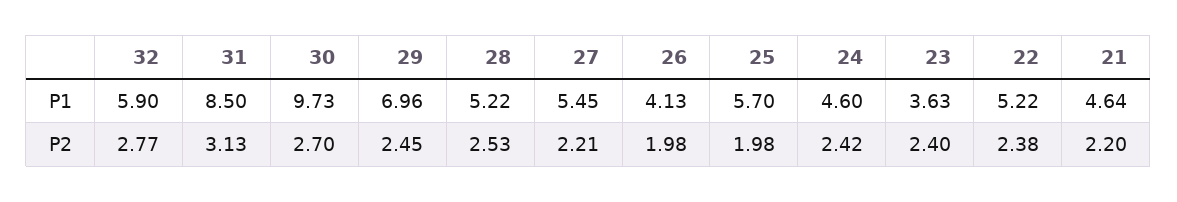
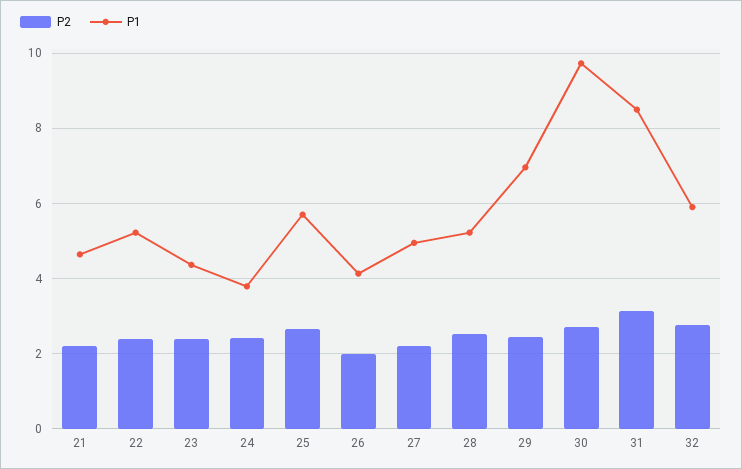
  {
    "P1": {
      "32": 5.9,
      "31": 8.5,
      "30": 9.73,
      "29": 6.96,
      "28": 5.22,
-     "27": 5.45,
+     "27": 5,
      "26": 4.13,
      "25": 5.7,
-     "24": 4.6,
+     "24": 3.8,
-     "23": 3.63,
+     "23": 4.4,
      "22": 5.22,
      "21": 4.64
    },
    "P2": {
      "32": 2.77,
      "31": 3.13,
      "30": 2.7,
      "29": 2.45,
      "28": 2.53,
      "27": 2.21,
      "26": 1.98,
-     "25": 1.98,
+     "25": 2.6,
      "24": 2.42,
      "23": 2.4,
      "22": 2.38,
      "21": 2.2
    }
  }

